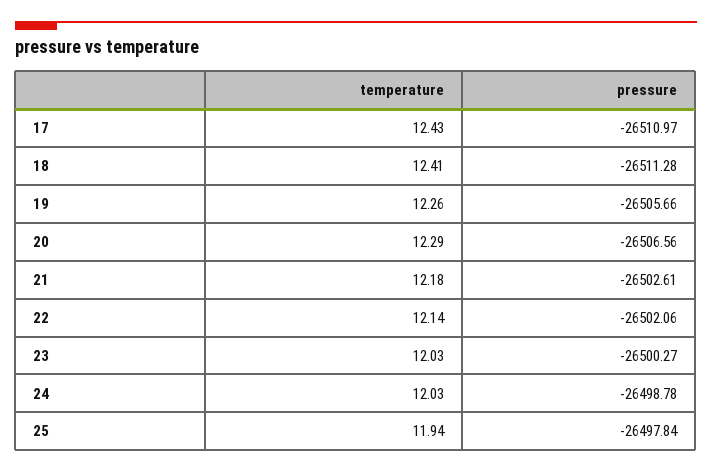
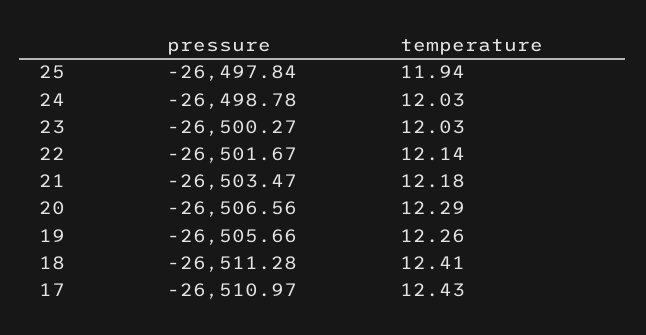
  {
    "temperature": {
      "17": 12.43,
      "18": 12.41,
      "19": 12.26,
      "20": 12.29,
      "21": 12.18,
      "22": 12.14,
      "23": 12.03,
      "24": 12.03,
      "25": 11.94
    },
    "pressure": {
      "17": -26510.97,
      "18": -26511.28,
      "19": -26505.66,
      "20": -26506.56,
-     "21": -26502.61,
+     "21": -26503.47,
-     "22": -26502.06,
+     "22": -26501.67,
      "23": -26500.27,
      "24": -26498.78,
      "25": -26497.84
    }
  }

